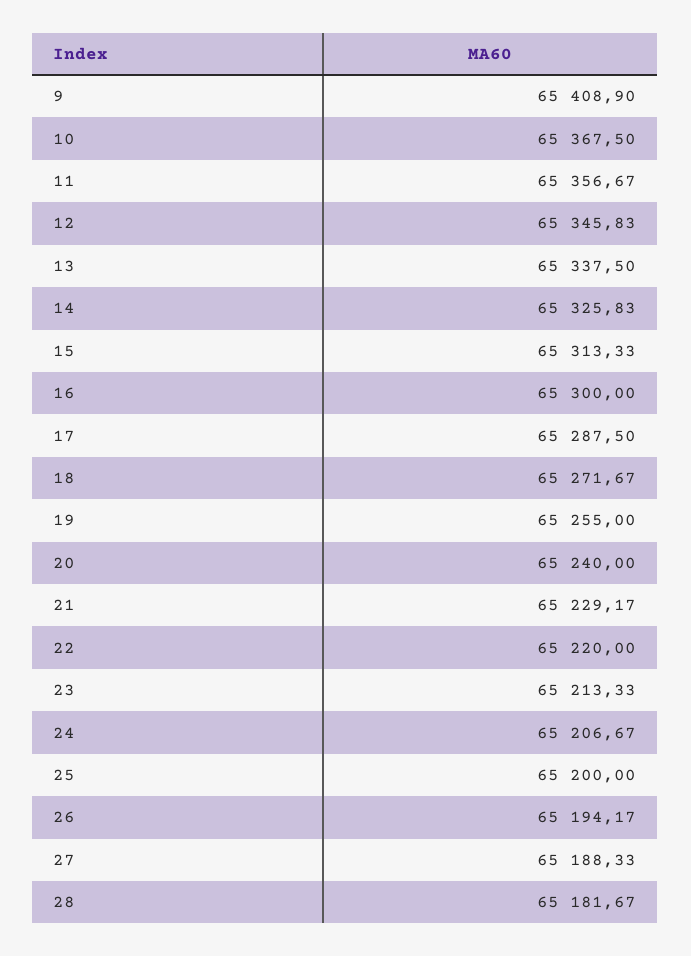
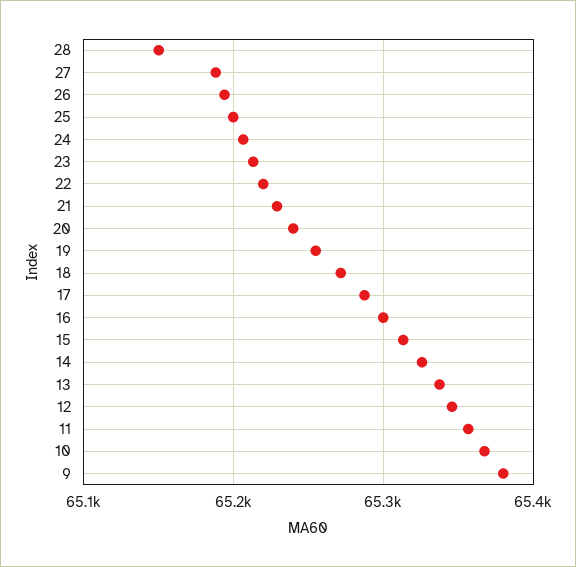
  {
-   "9": 65408.9,
+   "9": 65380,
    "10": 65367.5,
    "11": 65356.67,
    "12": 65345.83,
    "13": 65337.5,
    "14": 65325.83,
    "15": 65313.33,
    "16": 65300,
    "17": 65287.5,
    "18": 65271.67,
    "19": 65255,
    "20": 65240,
    "21": 65229.17,
    "22": 65220,
    "23": 65213.33,
    "24": 65206.67,
    "25": 65200,
    "26": 65194.17,
    "27": 65188.33,
-   "28": 65181.67
+   "28": 65150
  }

